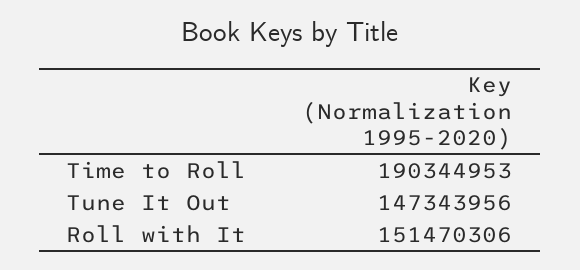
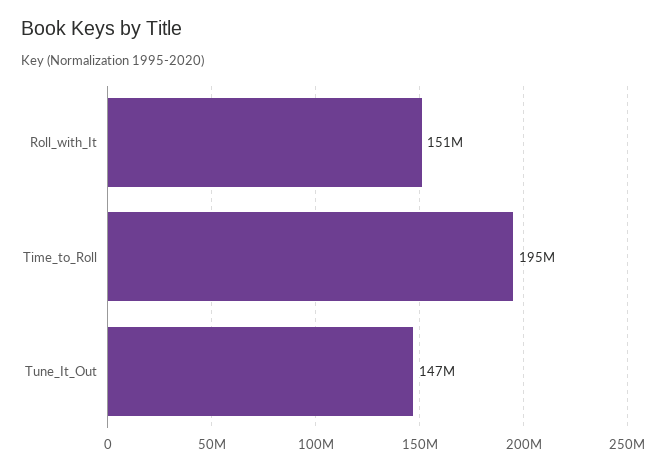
  {
-   "Time to Roll": 190344953,
+   "Time to Roll": 195000000,
    "Tune It Out": 147343956,
    "Roll with It": 151470306
  }

